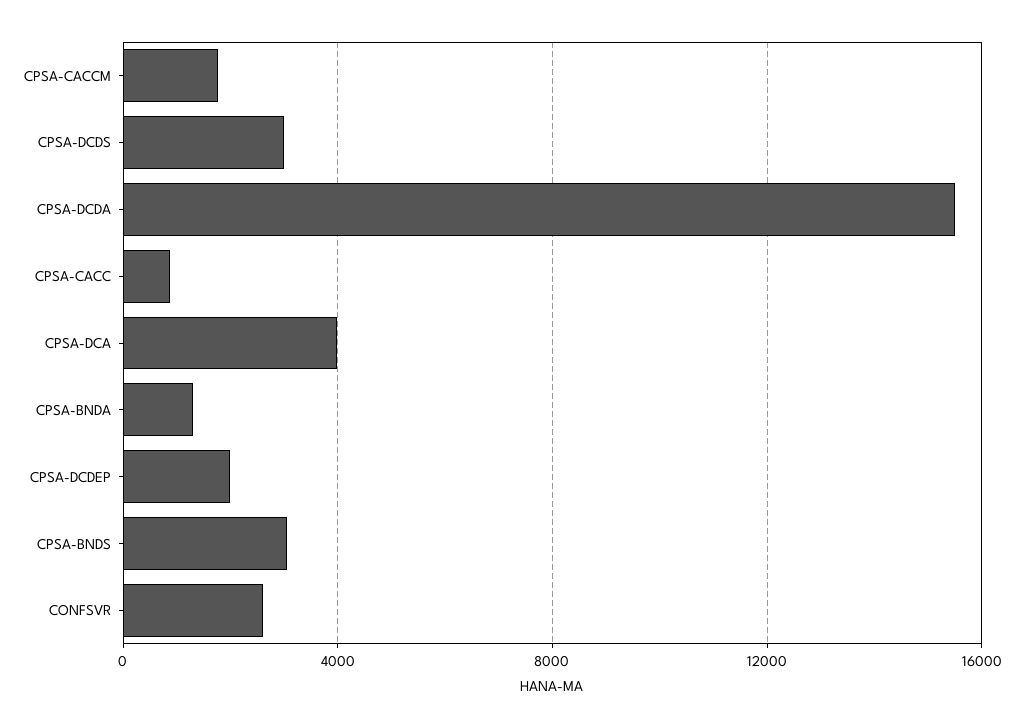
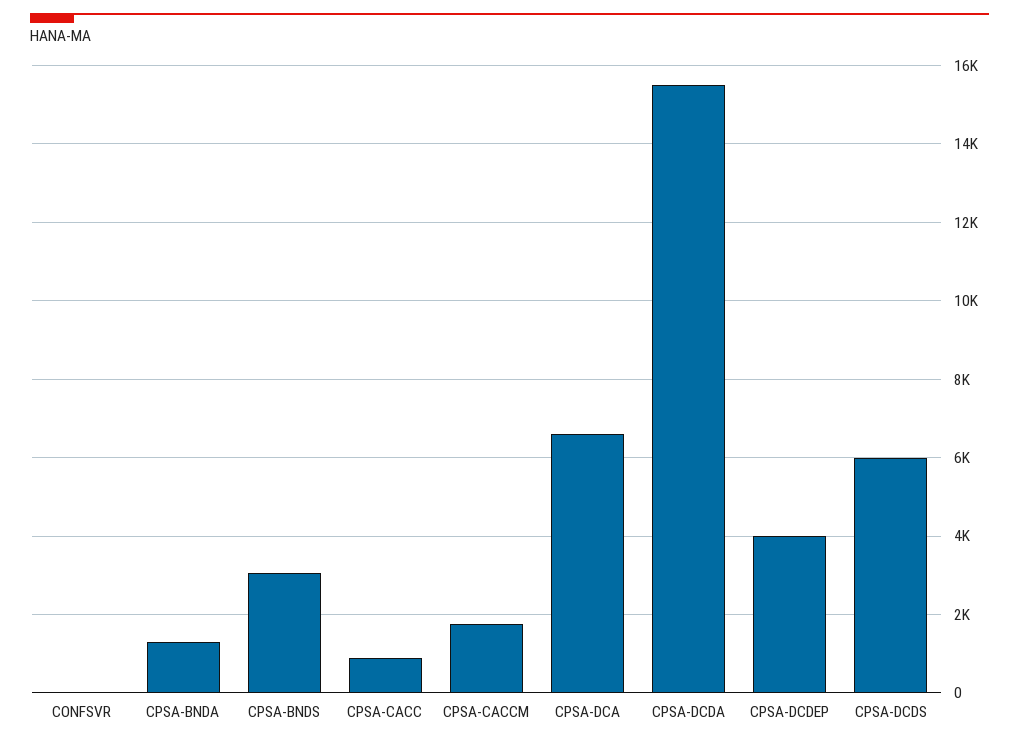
  {
    "CPSA-CACCM": 1800,
-   "CPSA-DCDS": 3000,
+   "CPSA-DCDS": 6000,
    "CPSA-DCDA": 15600,
    "CPSA-CACC": 800,
-   "CPSA-DCA": 4000,
+   "CPSA-DCA": 6600,
    "CPSA-BNDA": 1400,
-   "CPSA-DCDEP": 2000,
+   "CPSA-DCDEP": 4000,
    "CPSA-BNDS": 3000,
-   "CONFSVR": 2500
+   "CONFSVR": 0
  }

